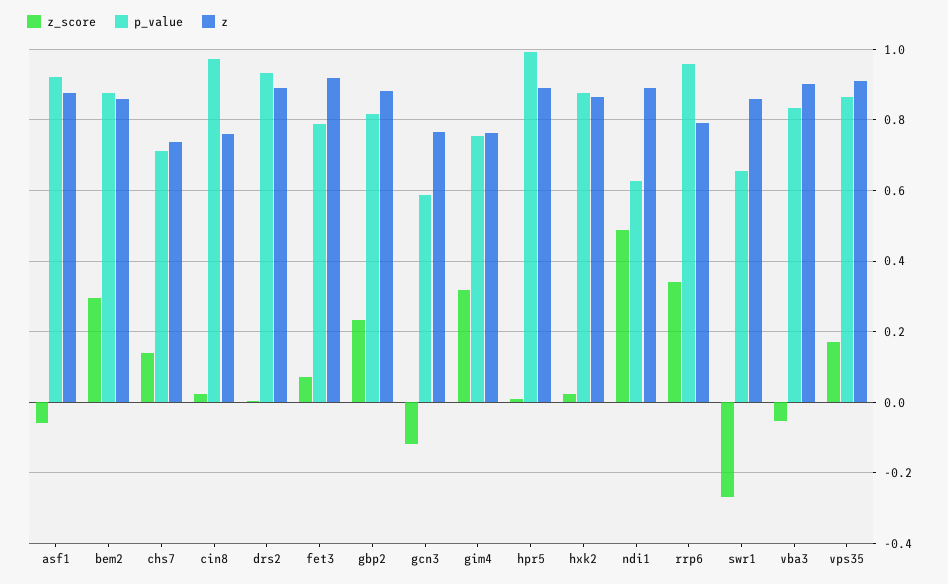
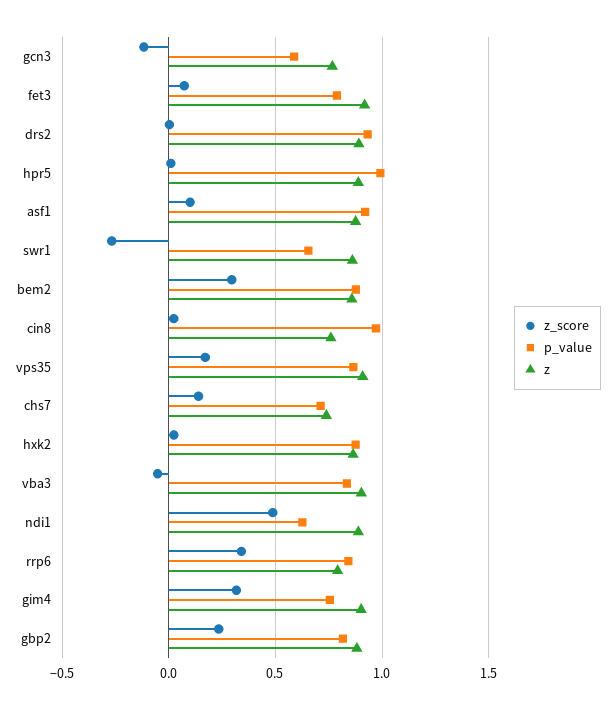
  {
    "z_score": {
-     "asf1": -0.06,
+     "asf1": 0.1,
      "bem2": 0.3,
      "chs7": 0.14,
      "cin8": 0.02,
      "drs2": 0,
      "fet3": 0.08,
      "gbp2": 0.24,
      "gcn3": -0.12,
      "gim4": 0.32,
      "hpr5": 0,
      "hxk2": 0.02,
      "ndi1": 0.48,
      "rrp6": 0.34,
      "swr1": -0.26,
      "vba3": -0.06,
      "vps35": 0.18
    },
    "p_value": {
      "asf1": 0.92,
      "bem2": 0.88,
      "chs7": 0.72,
      "cin8": 0.98,
      "drs2": 0.94,
      "fet3": 0.78,
      "gbp2": 0.82,
      "gcn3": 0.58,
      "gim4": 0.76,
      "hpr5": 1,
      "hxk2": 0.88,
      "ndi1": 0.62,
-     "rrp6": 0.96,
+     "rrp6": 0.85,
      "swr1": 0.66,
      "vba3": 0.84,
      "vps35": 0.86
    },
    "z": {
      "asf1": 0.88,
      "bem2": 0.86,
      "chs7": 0.74,
      "cin8": 0.76,
      "drs2": 0.9,
      "fet3": 0.92,
      "gbp2": 0.88,
      "gcn3": 0.76,
-     "gim4": 0.76,
+     "gim4": 0.9,
      "hpr5": 0.88,
      "hxk2": 0.86,
      "ndi1": 0.88,
      "rrp6": 0.8,
      "swr1": 0.86,
      "vba3": 0.9,
      "vps35": 0.9
    }
  }

